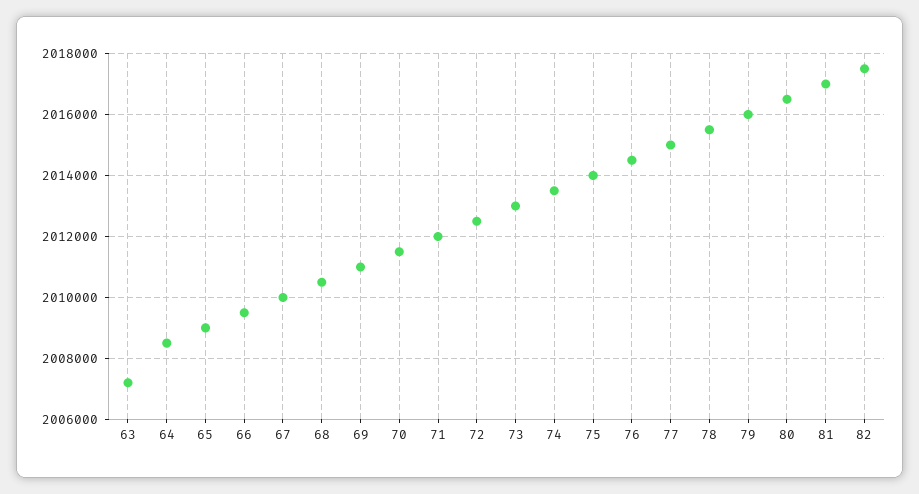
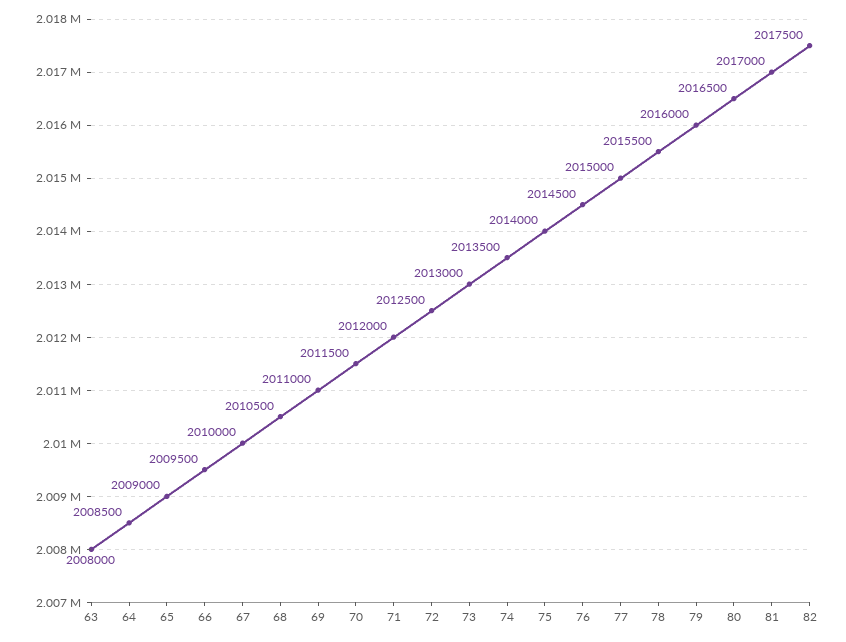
  {
-   "63": 2007200,
+   "63": 2008000,
    "64": 2008500,
    "65": 2009000,
    "66": 2009500,
    "67": 2010000,
    "68": 2010500,
    "69": 2011000,
    "70": 2011500,
    "71": 2012000,
    "72": 2012500,
    "73": 2013000,
    "74": 2013500,
    "75": 2014000,
    "76": 2014500,
    "77": 2015000,
    "78": 2015500,
    "79": 2016000,
    "80": 2016500,
    "81": 2017000,
    "82": 2017500
  }

